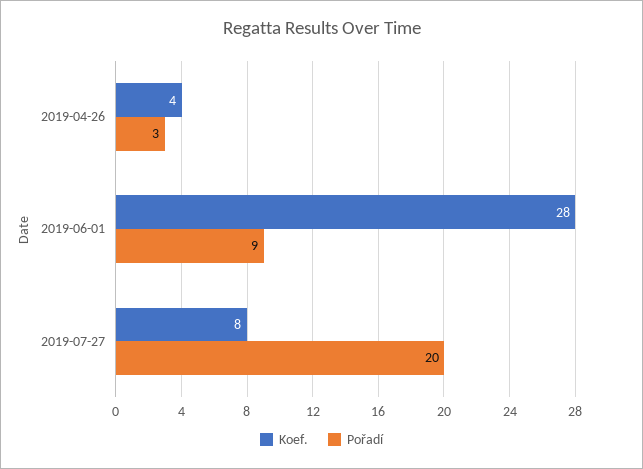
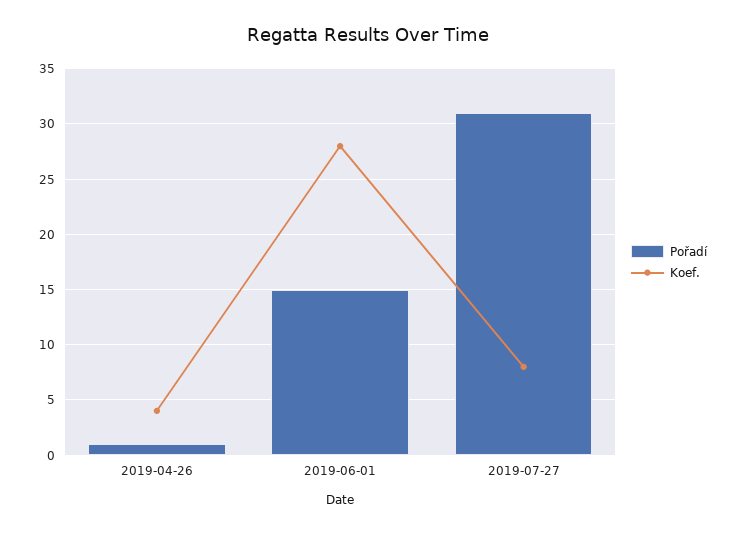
  {
    "Koef.": {
      "2019-04-26": 4,
      "2019-06-01": 28,
      "2019-07-27": 8
    },
    "Pořadí": {
-     "2019-04-26": 3,
+     "2019-04-26": 1,
-     "2019-06-01": 9,
+     "2019-06-01": 15,
-     "2019-07-27": 20
+     "2019-07-27": 31
    }
  }

